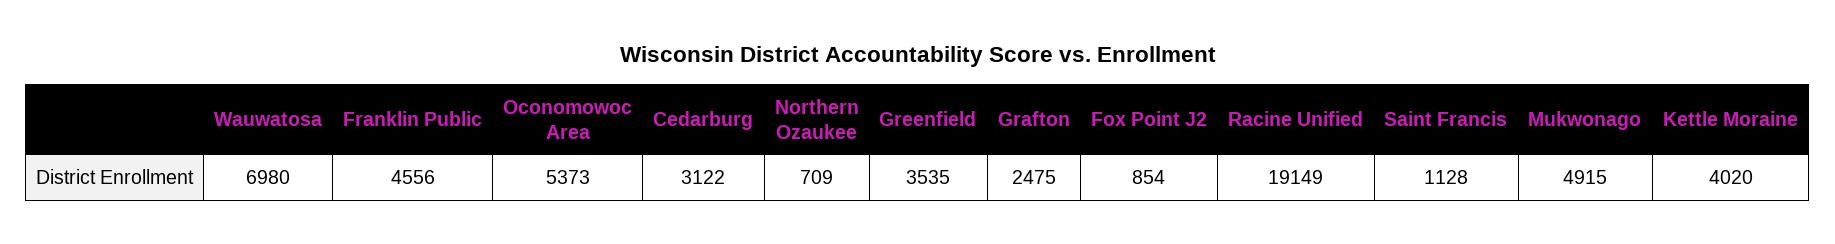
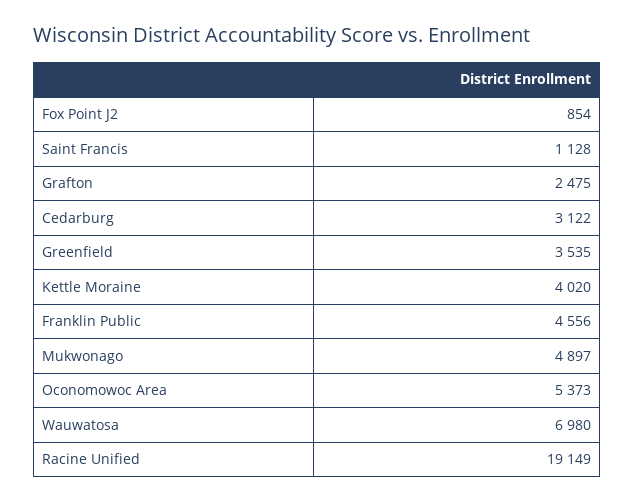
  {
    "Wauwatosa": 6980,
    "Franklin Public": 4556,
    "Oconomowoc Area": 5373,
    "Cedarburg": 3122,
-   "Northern Ozaukee": 709,
    "Greenfield": 3535,
    "Grafton": 2475,
    "Fox Point J2": 854,
    "Racine Unified": 19149,
    "Saint Francis": 1128,
-   "Mukwonago": 4915,
+   "Mukwonago": 4897,
    "Kettle Moraine": 4020
  }

